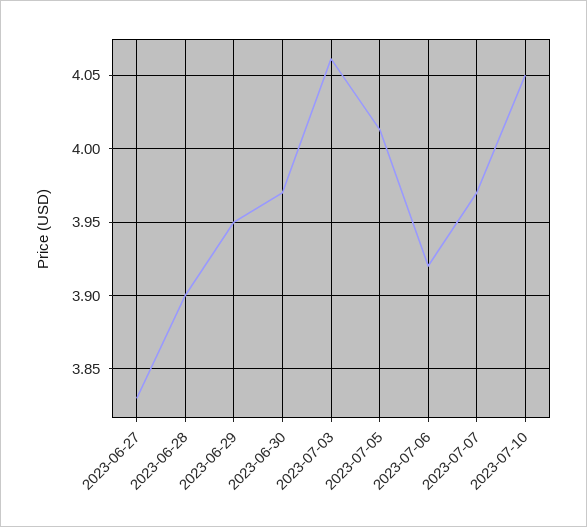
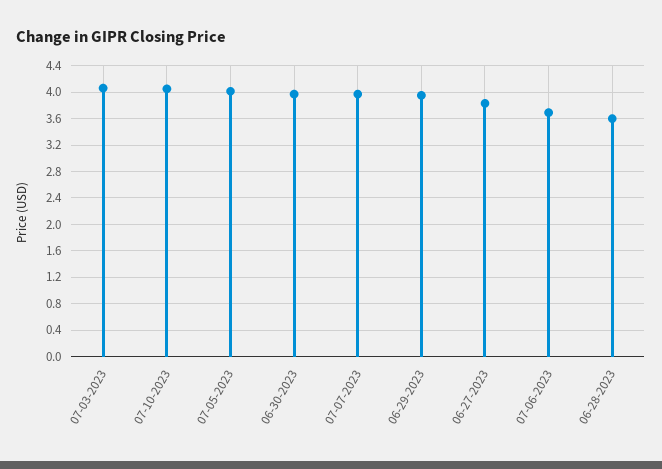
  {
    "2023-06-27": 3.83,
-   "2023-06-28": 3.9,
+   "2023-06-28": 3.6,
    "2023-06-29": 3.95,
    "2023-06-30": 3.97,
    "2023-07-03": 4.06,
    "2023-07-05": 4.015,
-   "2023-07-06": 3.92,
+   "2023-07-06": 3.7,
    "2023-07-07": 3.97,
    "2023-07-10": 4.05
  }

